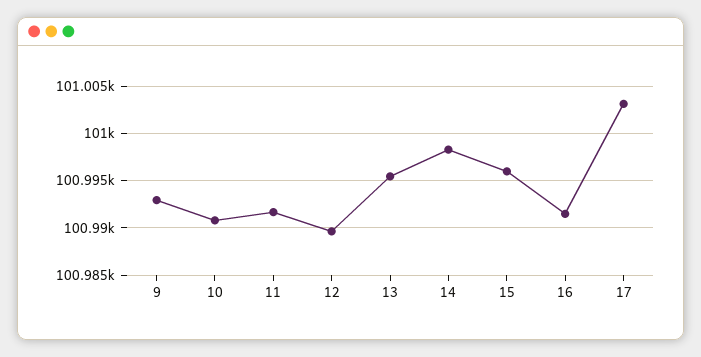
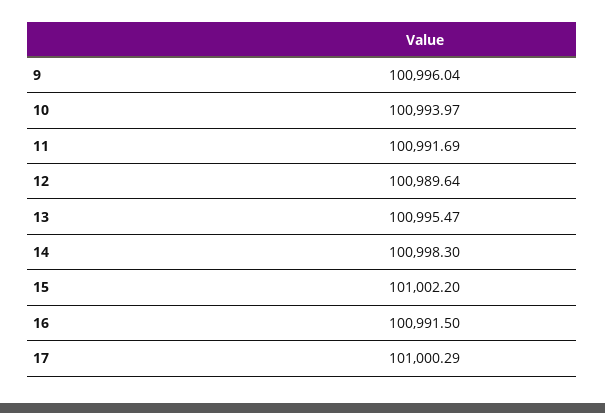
  {
-   "9": 100993,
+   "9": 100996.04,
-   "10": 100991,
+   "10": 100993.97,
    "11": 100991.69,
    "12": 100989.64,
    "13": 100995.47,
    "14": 100998.3,
-   "15": 100996,
+   "15": 101002.2,
    "16": 100991.5,
-   "17": 101003
+   "17": 101000.29
  }

